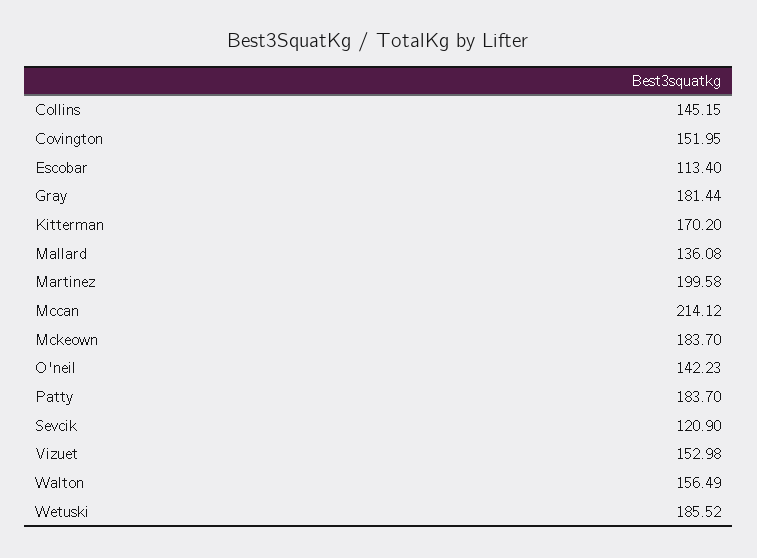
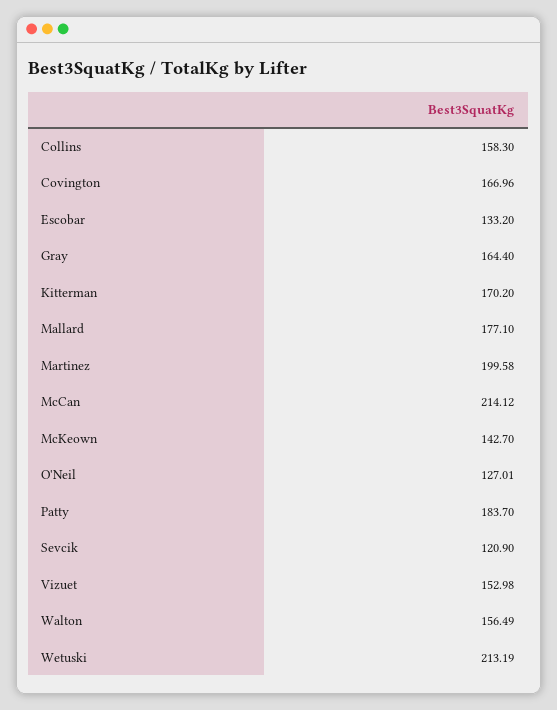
  {
-   "Collins": 145.15,
+   "Collins": 158.3,
-   "Covington": 151.95,
+   "Covington": 166.96,
-   "Escobar": 113.4,
+   "Escobar": 133.2,
-   "Gray": 181.44,
+   "Gray": 164.4,
    "Kitterman": 170.2,
-   "Mallard": 136.08,
+   "Mallard": 177.1,
    "Martinez": 199.58,
    "Mccan": 214.12,
-   "Mckeown": 183.7,
+   "Mckeown": 142.7,
-   "O'neil": 142.23,
+   "O'neil": 127.01,
    "Patty": 183.7,
    "Sevcik": 120.9,
    "Vizuet": 152.98,
    "Walton": 156.49,
-   "Wetuski": 185.52
+   "Wetuski": 213.19
  }

